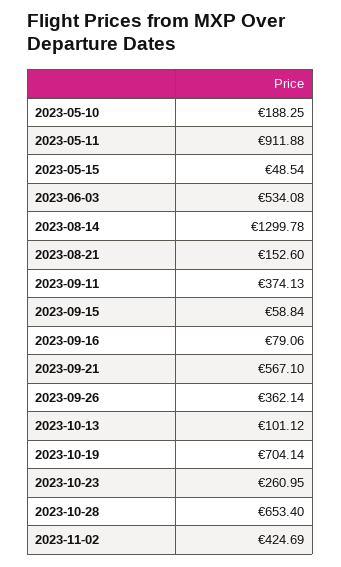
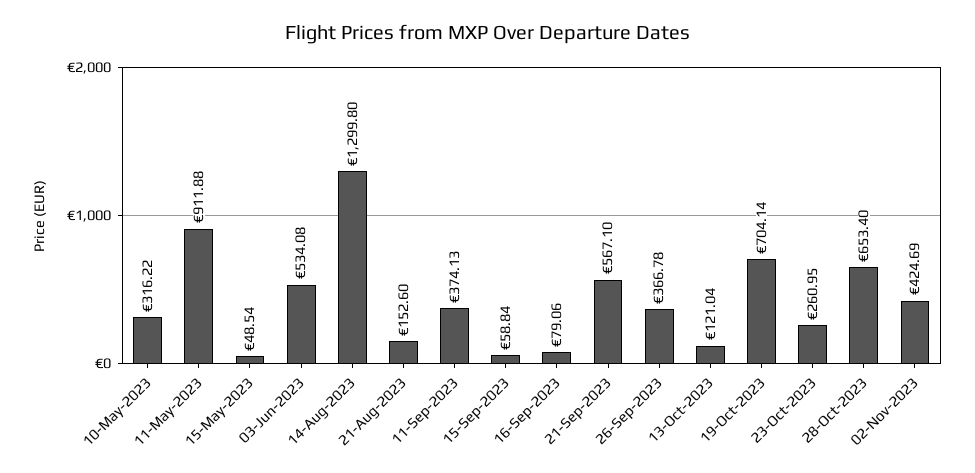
  {
-   "2023-05-10": 188.25,
+   "2023-05-10": 316.22,
    "2023-05-11": 911.88,
    "2023-05-15": 48.54,
    "2023-06-03": 534.08,
-   "2023-08-14": 1299.78,
+   "2023-08-14": 1299.8,
    "2023-08-21": 152.6,
    "2023-09-11": 374.13,
    "2023-09-15": 58.84,
    "2023-09-16": 79.06,
    "2023-09-21": 567.1,
-   "2023-09-26": 362.14,
+   "2023-09-26": 366.78,
-   "2023-10-13": 101.12,
+   "2023-10-13": 121.04,
    "2023-10-19": 704.14,
    "2023-10-23": 260.95,
    "2023-10-28": 653.4,
    "2023-11-02": 424.69
  }

